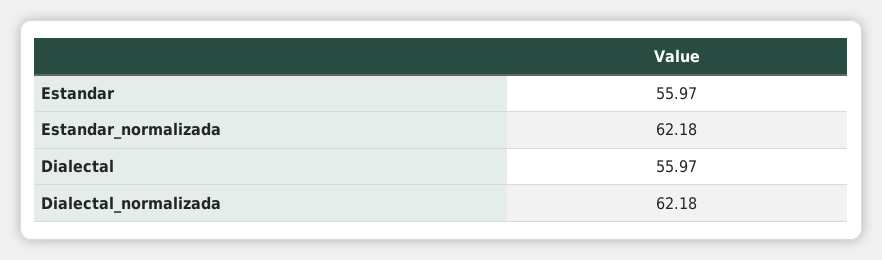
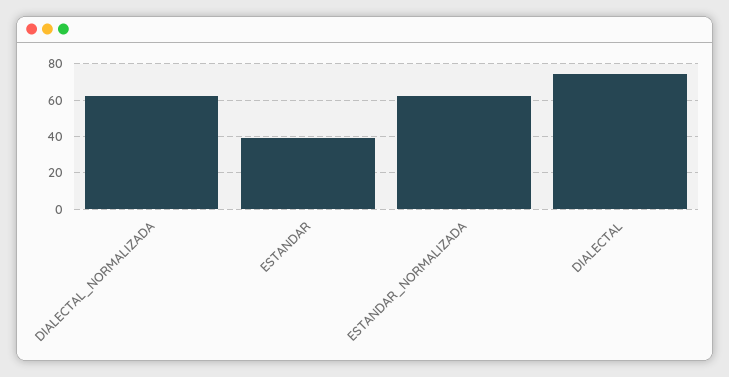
  {
-   "Estandar": 55.97,
+   "Estandar": 40,
    "Estandar_normalizada": 62.18,
-   "Dialectal": 55.97,
+   "Dialectal": 75,
    "Dialectal_normalizada": 62.18
  }

